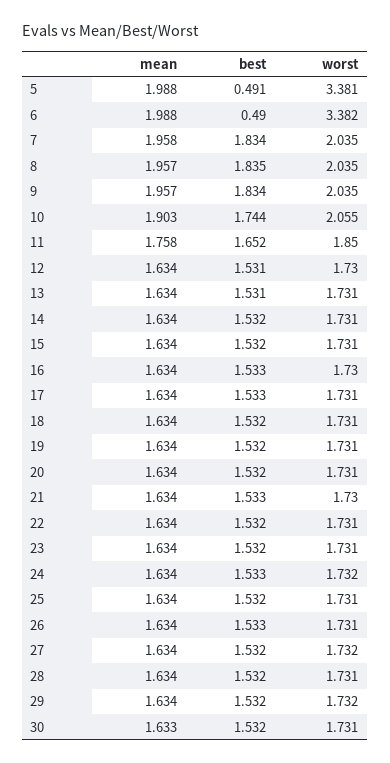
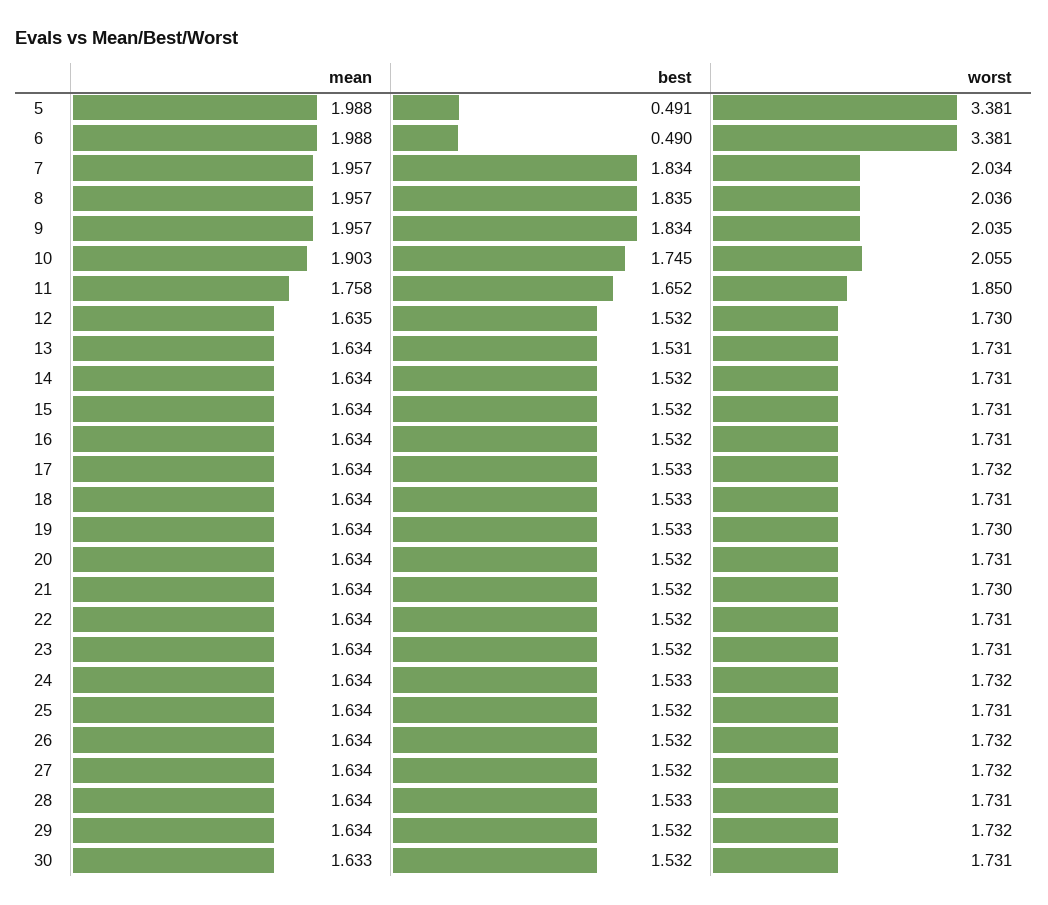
  {
    "mean": {
      "5": 1.988,
      "6": 1.988,
-     "7": 1.958,
+     "7": 1.957,
      "8": 1.957,
      "9": 1.957,
      "10": 1.903,
      "11": 1.758,
-     "12": 1.634,
+     "12": 1.635,
      "13": 1.634,
      "14": 1.634,
      "15": 1.634,
      "16": 1.634,
      "17": 1.634,
      "18": 1.634,
      "19": 1.634,
      "20": 1.634,
      "21": 1.634,
      "22": 1.634,
      "23": 1.634,
      "24": 1.634,
      "25": 1.634,
      "26": 1.634,
      "27": 1.634,
      "28": 1.634,
      "29": 1.634,
      "30": 1.633
    },
    "best": {
      "5": 0.491,
      "6": 0.49,
      "7": 1.834,
      "8": 1.835,
      "9": 1.834,
-     "10": 1.744,
+     "10": 1.745,
      "11": 1.652,
-     "12": 1.531,
+     "12": 1.532,
      "13": 1.531,
      "14": 1.532,
      "15": 1.532,
-     "16": 1.533,
+     "16": 1.532,
      "17": 1.533,
-     "18": 1.532,
+     "18": 1.533,
-     "19": 1.532,
+     "19": 1.533,
      "20": 1.532,
-     "21": 1.533,
+     "21": 1.532,
      "22": 1.532,
      "23": 1.532,
      "24": 1.533,
      "25": 1.532,
-     "26": 1.533,
+     "26": 1.532,
      "27": 1.532,
-     "28": 1.532,
+     "28": 1.533,
      "29": 1.532,
      "30": 1.532
    },
    "worst": {
      "5": 3.381,
-     "6": 3.382,
+     "6": 3.381,
-     "7": 2.035,
+     "7": 2.034,
-     "8": 2.035,
+     "8": 2.036,
      "9": 2.035,
      "10": 2.055,
      "11": 1.85,
      "12": 1.73,
      "13": 1.731,
      "14": 1.731,
      "15": 1.731,
-     "16": 1.73,
+     "16": 1.731,
-     "17": 1.731,
+     "17": 1.732,
      "18": 1.731,
-     "19": 1.731,
+     "19": 1.73,
      "20": 1.731,
      "21": 1.73,
      "22": 1.731,
      "23": 1.731,
      "24": 1.732,
      "25": 1.731,
-     "26": 1.731,
+     "26": 1.732,
      "27": 1.732,
      "28": 1.731,
      "29": 1.732,
      "30": 1.731
    }
  }

